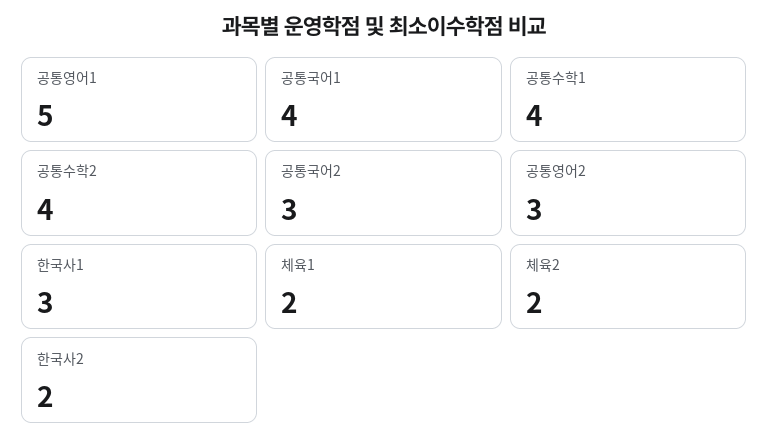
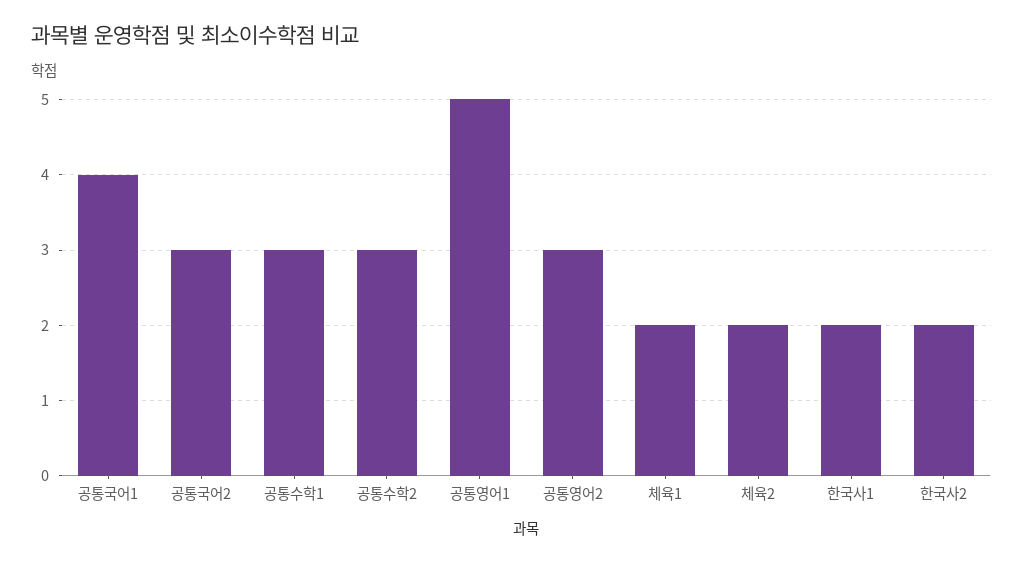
  {
    "공통영어1": 5,
    "공통국어1": 4,
-   "공통수학1": 4,
+   "공통수학1": 3,
-   "공통수학2": 4,
+   "공통수학2": 3,
    "공통국어2": 3,
    "공통영어2": 3,
-   "한국사1": 3,
+   "한국사1": 2,
    "체육1": 2,
    "체육2": 2,
    "한국사2": 2
  }

